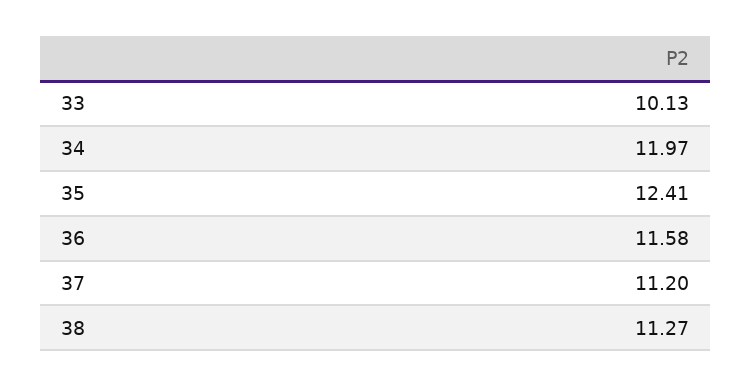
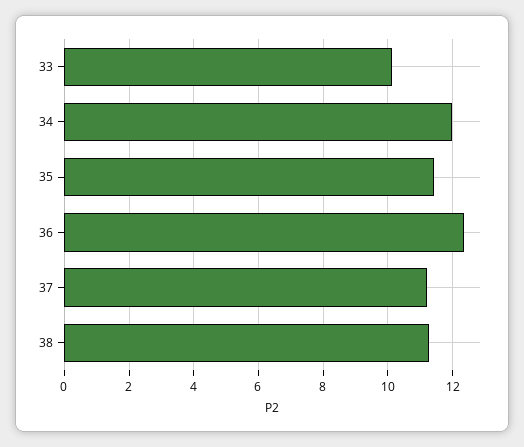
  {
    "33": 10.13,
    "34": 11.97,
-   "35": 12.41,
+   "35": 11.4,
-   "36": 11.58,
+   "36": 12.4,
    "37": 11.2,
    "38": 11.27
  }

